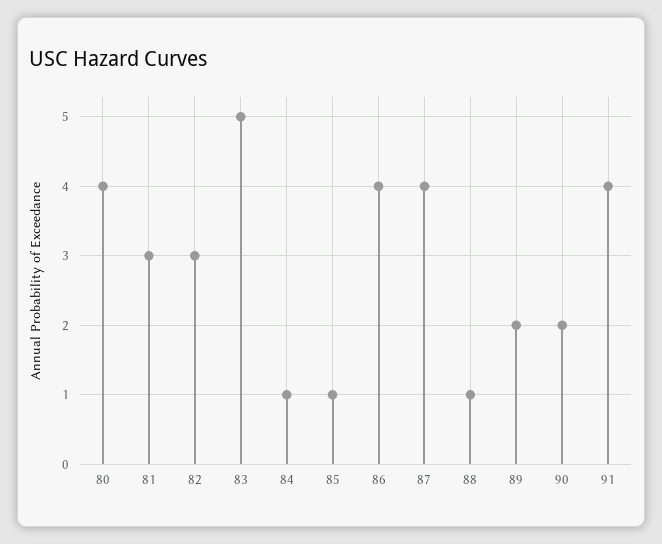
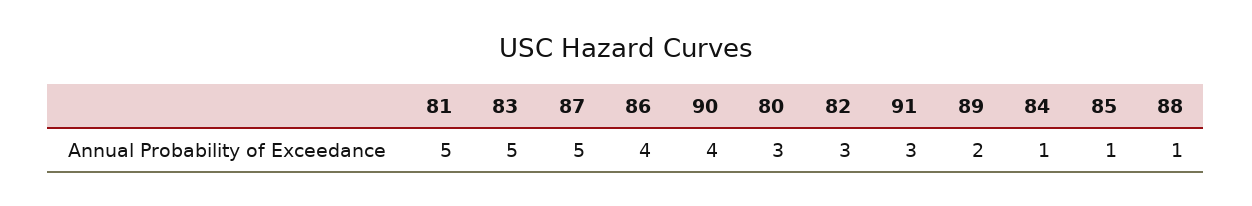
  {
-   "80": 4,
+   "80": 3,
-   "81": 3,
+   "81": 5,
    "82": 3,
    "83": 5,
    "84": 1,
    "85": 1,
    "86": 4,
-   "87": 4,
+   "87": 5,
    "88": 1,
    "89": 2,
-   "90": 2,
+   "90": 4,
-   "91": 4
+   "91": 3
  }

